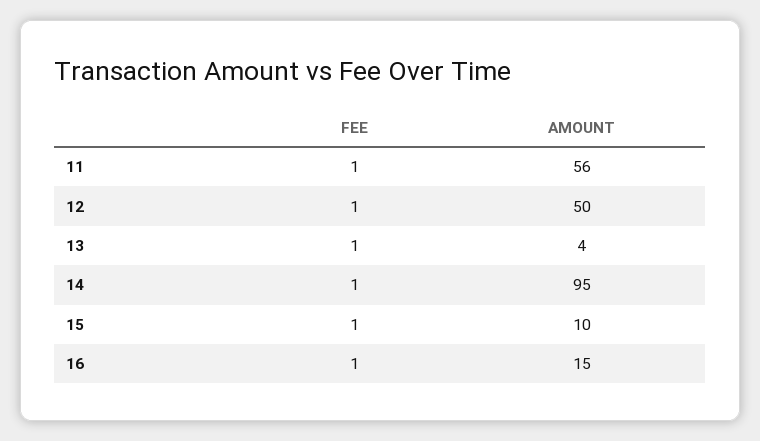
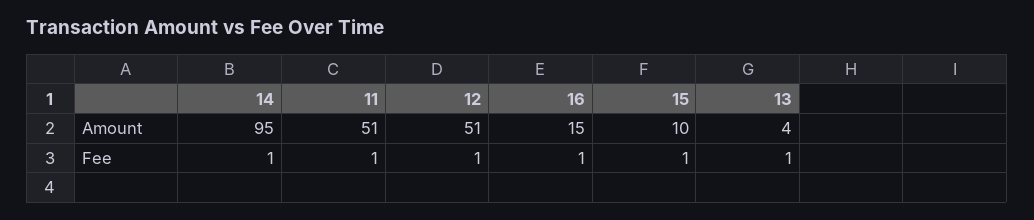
  {
    "FEE": {
      "11": 1,
      "12": 1,
      "13": 1,
      "14": 1,
      "15": 1,
      "16": 1
    },
    "AMOUNT": {
-     "11": 56,
+     "11": 51,
-     "12": 50,
+     "12": 51,
      "13": 4,
      "14": 95,
      "15": 10,
      "16": 15
    }
  }

